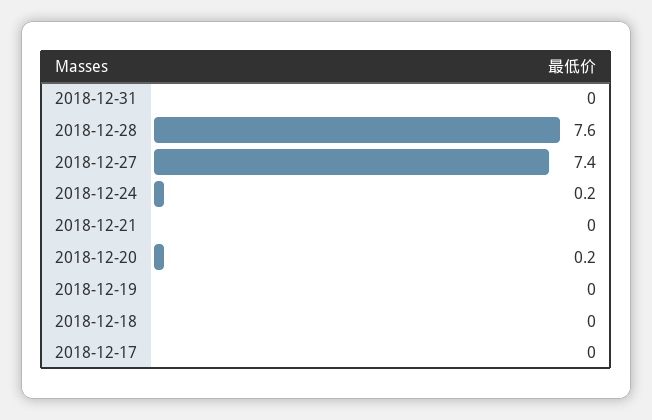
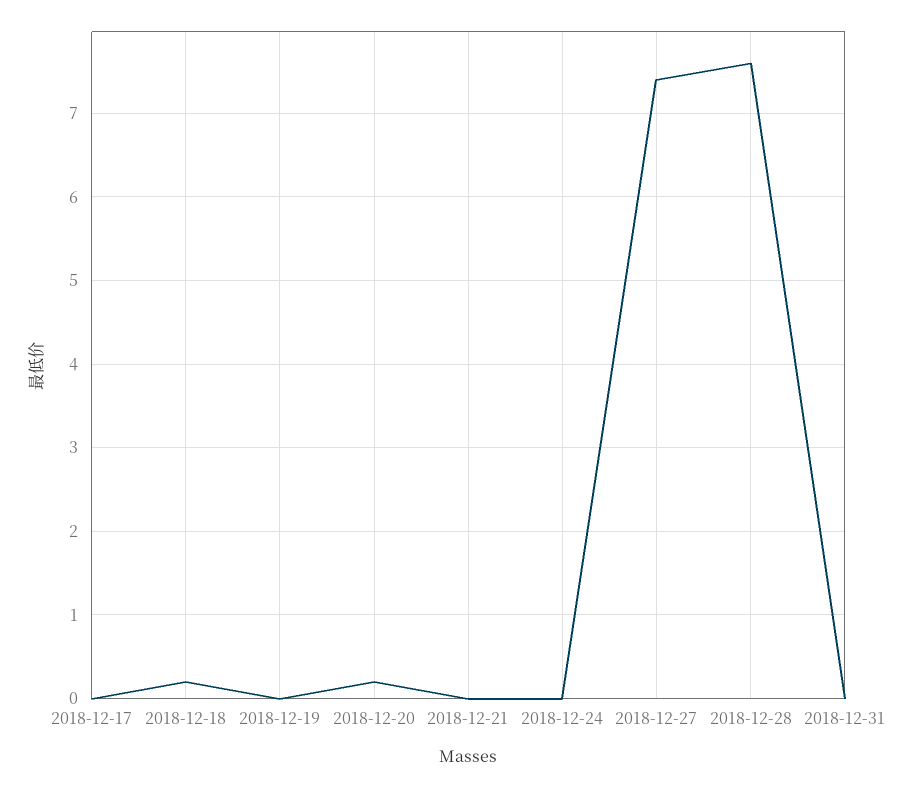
  {
    "2018-12-31": 0,
    "2018-12-28": 7.6,
    "2018-12-27": 7.4,
-   "2018-12-24": 0.2,
+   "2018-12-24": 0,
    "2018-12-21": 0,
    "2018-12-20": 0.2,
    "2018-12-19": 0,
-   "2018-12-18": 0,
+   "2018-12-18": 0.2,
    "2018-12-17": 0
  }

